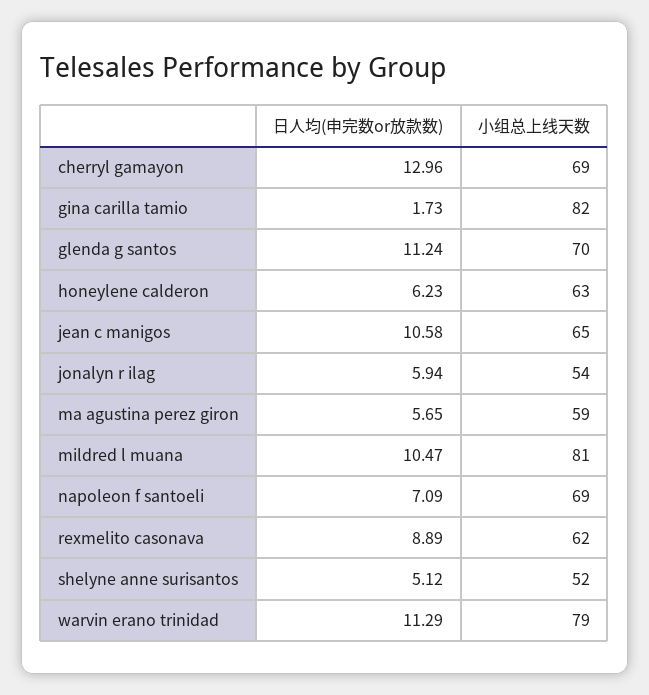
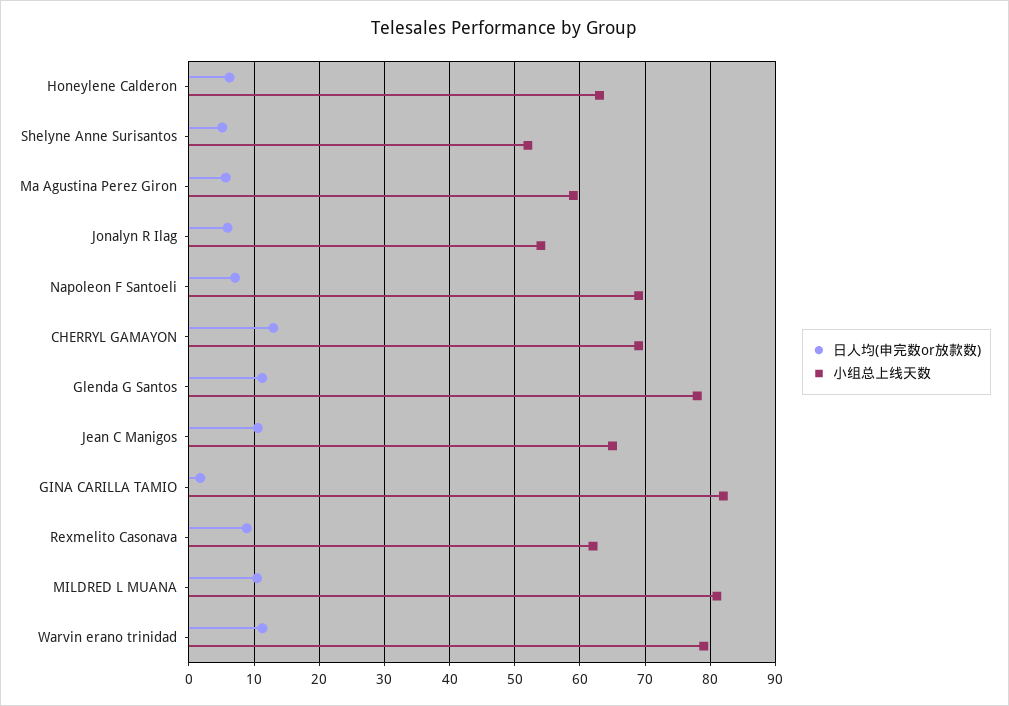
  {
    "日人均(申完数or放款数)": {
      "cherryl gamayon": 12.96,
      "gina carilla tamio": 1.73,
      "glenda g santos": 11.24,
      "honeylene calderon": 6.23,
      "jean c manigos": 10.58,
      "jonalyn r ilag": 5.94,
      "ma agustina perez giron": 5.65,
      "mildred l muana": 10.47,
      "napoleon f santoeli": 7.09,
      "rexmelito casonava": 8.89,
      "shelyne anne surisantos": 5.12,
      "warvin erano trinidad": 11.29
    },
    "小组总上线天数": {
      "cherryl gamayon": 69,
      "gina carilla tamio": 82,
-     "glenda g santos": 70,
+     "glenda g santos": 78,
      "honeylene calderon": 63,
      "jean c manigos": 65,
      "jonalyn r ilag": 54,
      "ma agustina perez giron": 59,
      "mildred l muana": 81,
      "napoleon f santoeli": 69,
      "rexmelito casonava": 62,
      "shelyne anne surisantos": 52,
      "warvin erano trinidad": 79
    }
  }

